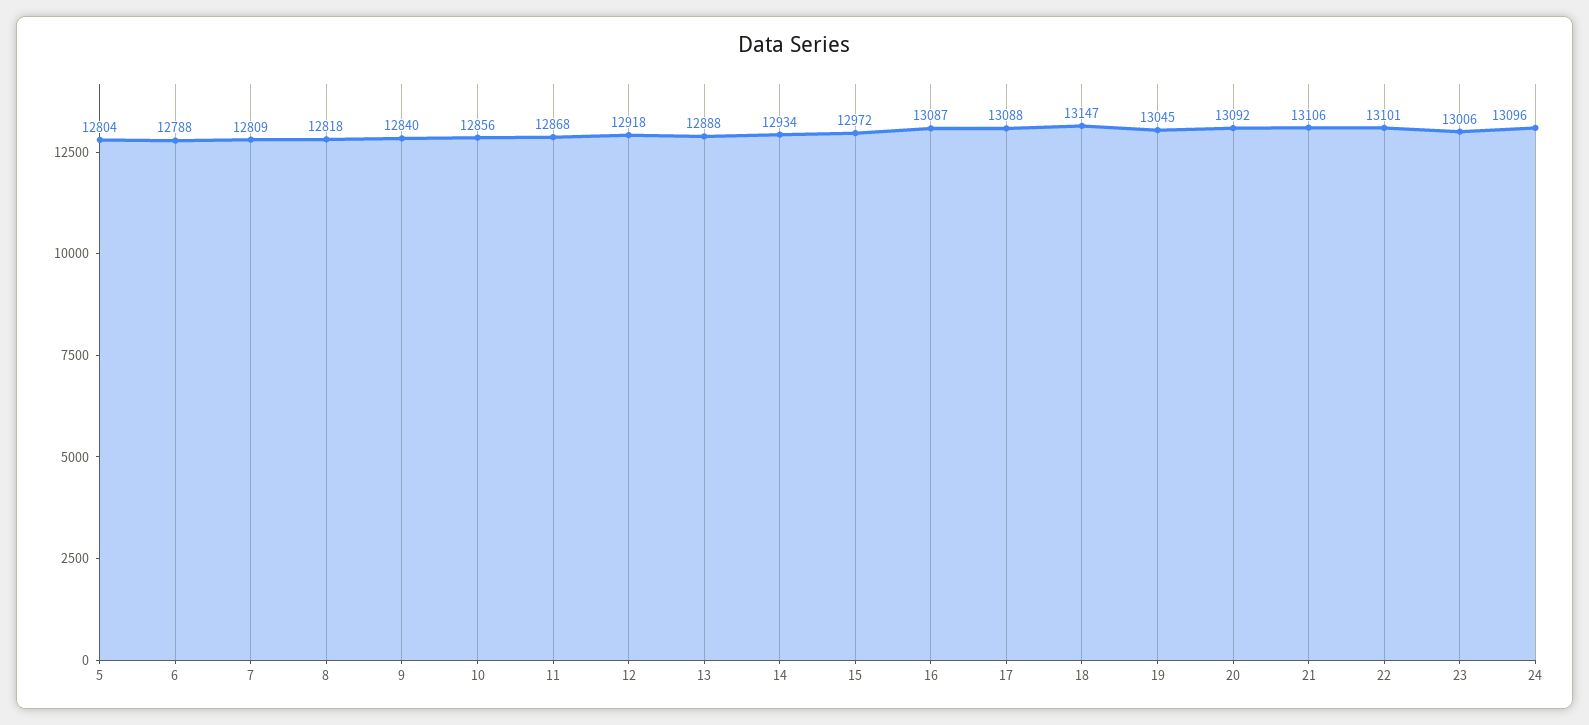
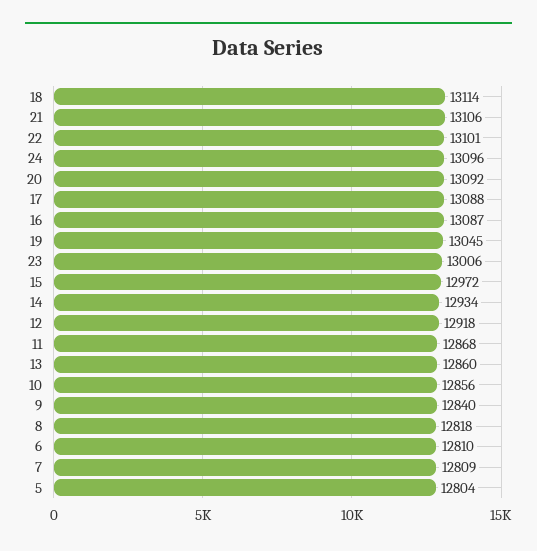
  {
    "5": 12804,
-   "6": 12788,
+   "6": 12810,
    "7": 12809,
    "8": 12818,
    "9": 12840,
    "10": 12856,
    "11": 12868,
    "12": 12918,
-   "13": 12888,
+   "13": 12860,
    "14": 12934,
    "15": 12972,
    "16": 13087,
    "17": 13088,
-   "18": 13147,
+   "18": 13114,
    "19": 13045,
    "20": 13092,
    "21": 13106,
    "22": 13101,
    "23": 13006,
    "24": 13096
  }

